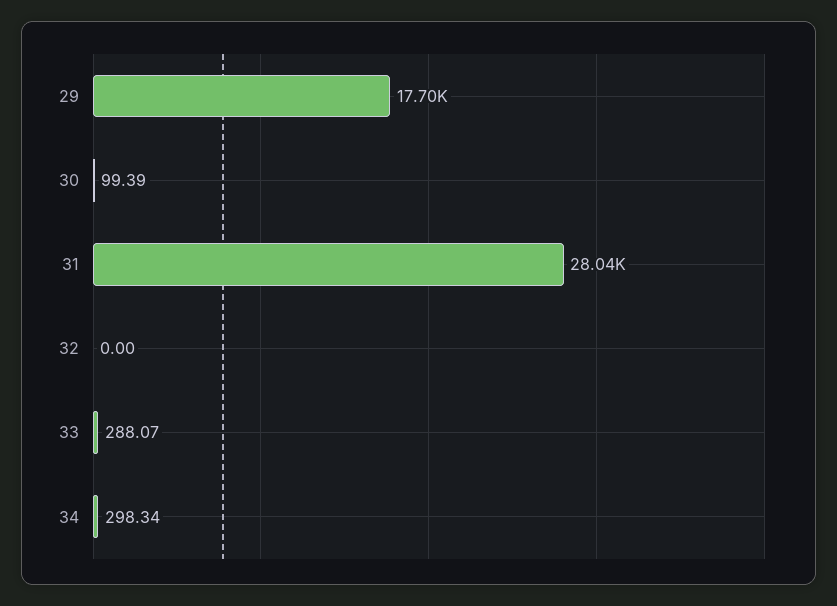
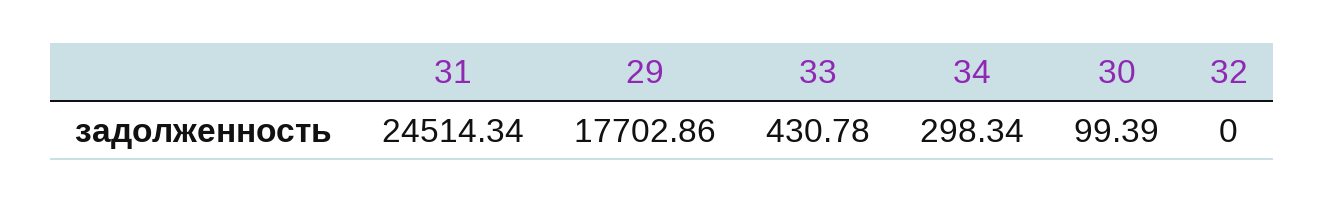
  {
    "29": 17702.86,
    "30": 99.39,
-   "31": 28040,
+   "31": 24514.34,
    "32": 0,
-   "33": 288.07,
+   "33": 430.78,
    "34": 298.34
  }

